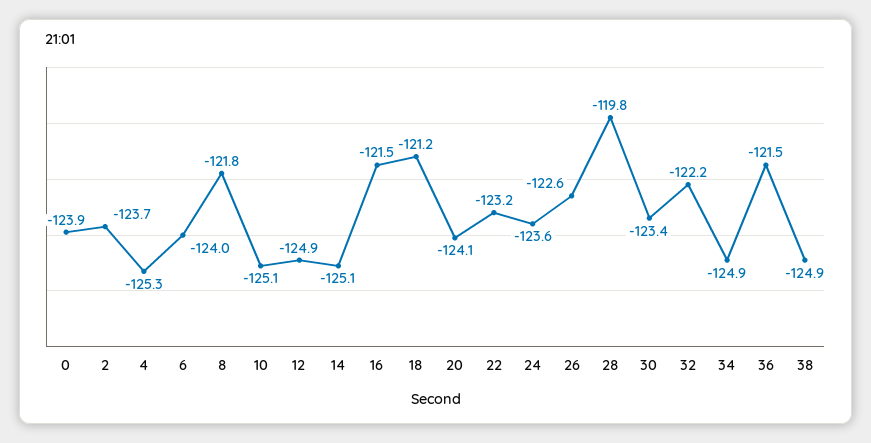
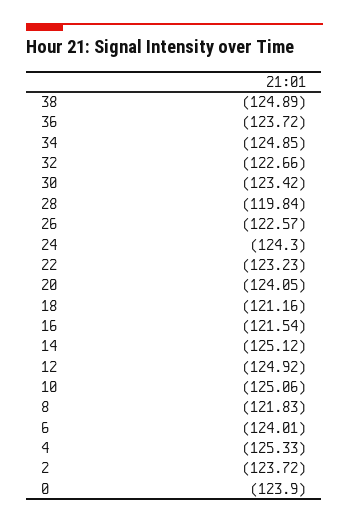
  {
    "0": -123.9,
    "2": -123.72,
    "4": -125.33,
    "6": -124.01,
    "8": -121.83,
    "10": -125.06,
    "12": -124.92,
    "14": -125.12,
    "16": -121.54,
    "18": -121.16,
    "20": -124.05,
    "22": -123.23,
-   "24": -123.6,
+   "24": -124.3,
    "26": -122.57,
    "28": -119.84,
    "30": -123.42,
-   "32": -122.2,
+   "32": -122.66,
    "34": -124.85,
-   "36": -121.5,
+   "36": -123.72,
    "38": -124.89
  }

